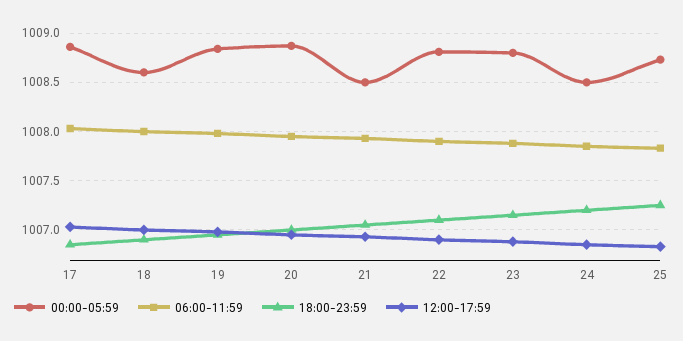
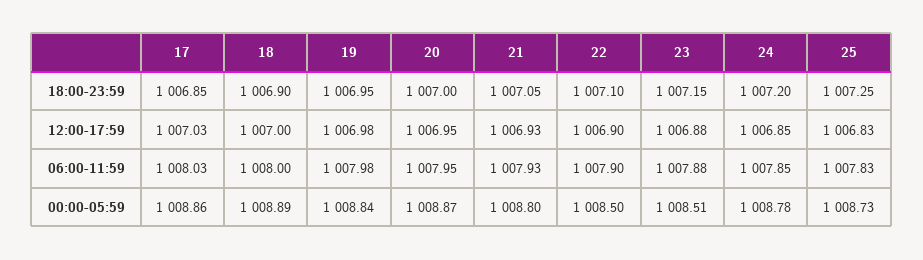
  {
    "00:00-05:59": {
      "17": 1008.86,
-     "18": 1008.6,
+     "18": 1008.89,
      "19": 1008.84,
      "20": 1008.87,
-     "21": 1008.5,
+     "21": 1008.8,
-     "22": 1008.8,
+     "22": 1008.5,
-     "23": 1008.8,
+     "23": 1008.51,
-     "24": 1008.5,
+     "24": 1008.78,
      "25": 1008.73
    },
    "06:00-11:59": {
      "17": 1008.03,
      "18": 1008,
      "19": 1007.98,
      "20": 1007.95,
      "21": 1007.93,
      "22": 1007.9,
      "23": 1007.88,
      "24": 1007.85,
      "25": 1007.83
    },
    "18:00-23:59": {
      "17": 1006.85,
      "18": 1006.9,
      "19": 1006.95,
      "20": 1007,
      "21": 1007.05,
      "22": 1007.1,
      "23": 1007.15,
      "24": 1007.2,
      "25": 1007.25
    },
    "12:00-17:59": {
      "17": 1007.03,
      "18": 1007,
      "19": 1006.98,
      "20": 1006.95,
      "21": 1006.93,
      "22": 1006.9,
      "23": 1006.88,
      "24": 1006.85,
      "25": 1006.83
    }
  }

